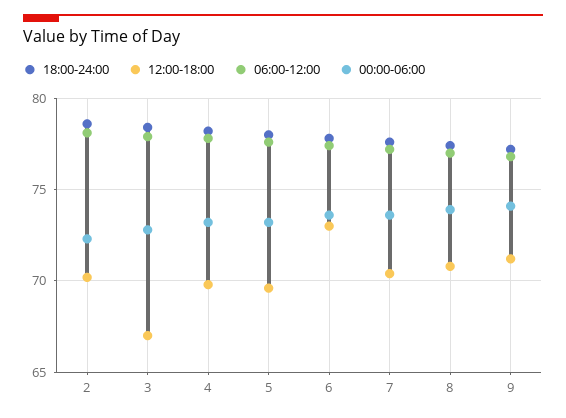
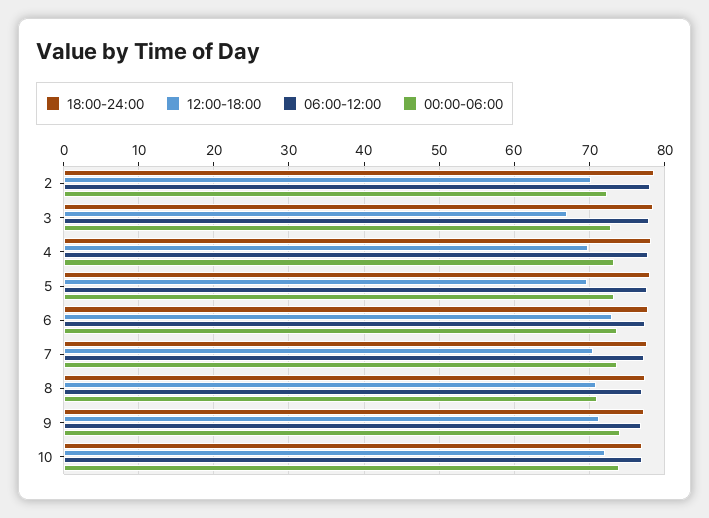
  {
    "18:00-24:00": {
      "2": 78.5,
      "3": 78.5,
      "4": 78,
      "5": 78,
      "6": 78,
      "7": 77.5,
      "8": 77.5,
-     "9": 77
+     "9": 77,
+     "10": 77
    },
    "12:00-18:00": {
      "2": 70,
      "3": 67,
      "4": 70,
      "5": 69.5,
      "6": 73,
      "7": 70.5,
      "8": 71,
-     "9": 71
+     "9": 71,
+     "10": 72
    },
    "06:00-12:00": {
      "2": 78,
      "3": 78,
      "4": 78,
      "5": 77.5,
      "6": 77.5,
      "7": 77,
      "8": 77,
-     "9": 77
+     "9": 77,
+     "10": 77
    },
    "00:00-06:00": {
      "2": 72.5,
      "3": 73,
      "4": 73,
      "5": 73,
      "6": 73.5,
      "7": 73.5,
-     "8": 74,
+     "8": 71,
-     "9": 74
+     "9": 74,
+     "10": 74
    }
  }

